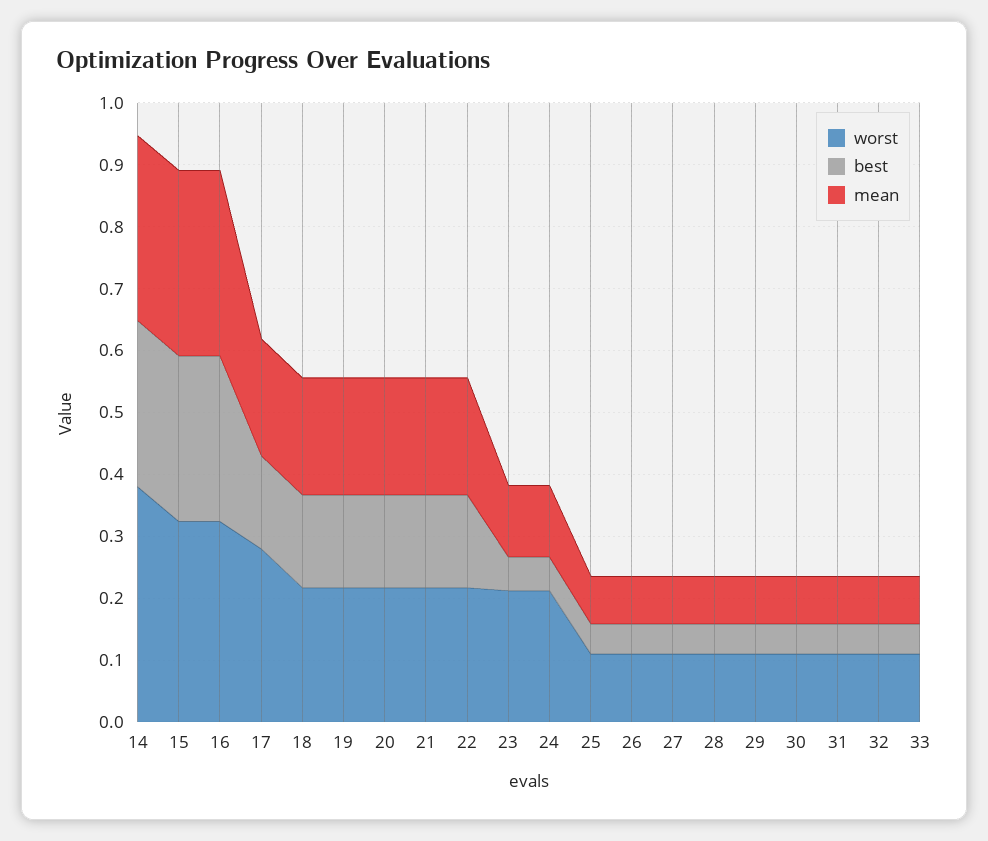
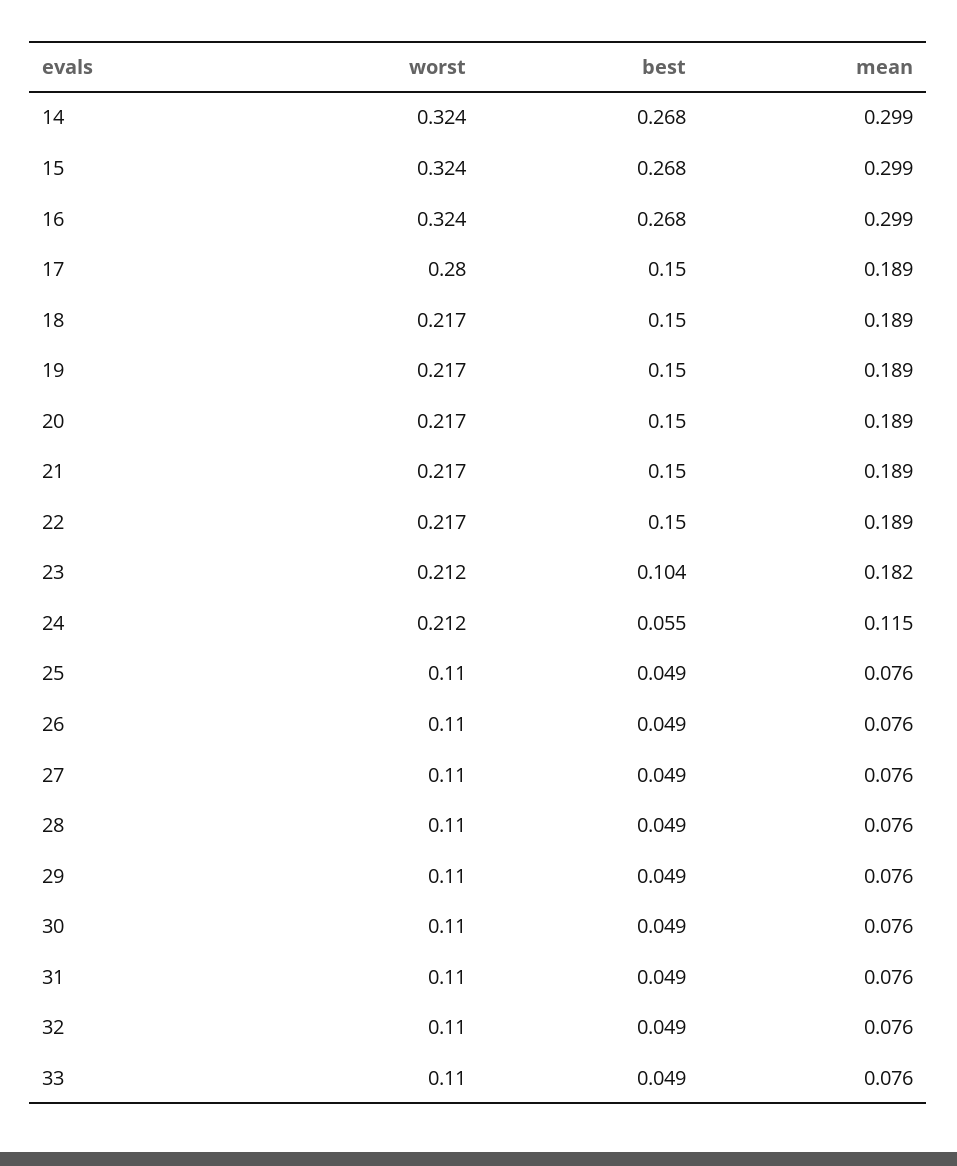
  {
    "worst": {
-     "14": 0.38,
+     "14": 0.324,
      "15": 0.324,
      "16": 0.324,
      "17": 0.28,
      "18": 0.217,
      "19": 0.217,
      "20": 0.217,
      "21": 0.217,
      "22": 0.217,
      "23": 0.212,
      "24": 0.212,
      "25": 0.11,
      "26": 0.11,
      "27": 0.11,
      "28": 0.11,
      "29": 0.11,
      "30": 0.11,
      "31": 0.11,
      "32": 0.11,
      "33": 0.11
    },
    "best": {
      "14": 0.268,
      "15": 0.268,
      "16": 0.268,
      "17": 0.15,
      "18": 0.15,
      "19": 0.15,
      "20": 0.15,
      "21": 0.15,
      "22": 0.15,
-     "23": 0.06,
+     "23": 0.104,
      "24": 0.055,
      "25": 0.049,
      "26": 0.049,
      "27": 0.049,
      "28": 0.049,
      "29": 0.049,
      "30": 0.049,
      "31": 0.049,
      "32": 0.049,
      "33": 0.049
    },
    "mean": {
      "14": 0.299,
      "15": 0.299,
      "16": 0.299,
      "17": 0.189,
      "18": 0.189,
      "19": 0.189,
      "20": 0.189,
      "21": 0.189,
      "22": 0.189,
-     "23": 0.12,
+     "23": 0.182,
      "24": 0.115,
      "25": 0.076,
      "26": 0.076,
      "27": 0.076,
      "28": 0.076,
      "29": 0.076,
      "30": 0.076,
      "31": 0.076,
      "32": 0.076,
      "33": 0.076
    }
  }

